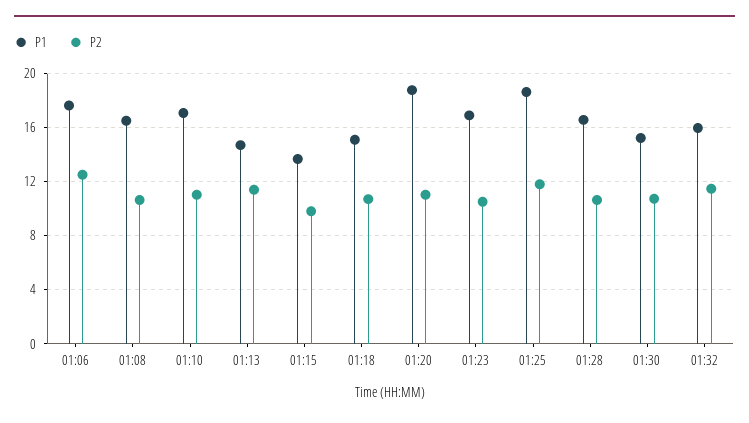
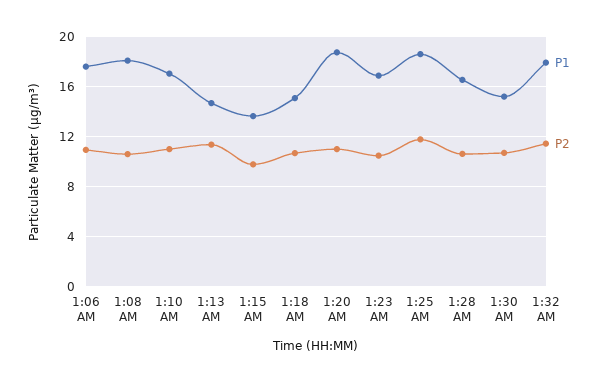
  {
    "P1": {
      "01:06": 17.5,
-     "01:08": 16.5,
+     "01:08": 18,
      "01:10": 17,
      "01:13": 14.5,
      "01:15": 13.5,
      "01:18": 15,
      "01:20": 19,
      "01:23": 17,
      "01:25": 18.5,
      "01:28": 16.5,
      "01:30": 15,
-     "01:32": 16
+     "01:32": 18
    },
    "P2": {
-     "01:06": 12.5,
+     "01:06": 11,
      "01:08": 10.5,
      "01:10": 11,
      "01:13": 11.5,
      "01:15": 10,
      "01:18": 10.5,
      "01:20": 11,
      "01:23": 10.5,
      "01:25": 12,
      "01:28": 10.5,
      "01:30": 10.5,
      "01:32": 11.5
    }
  }

